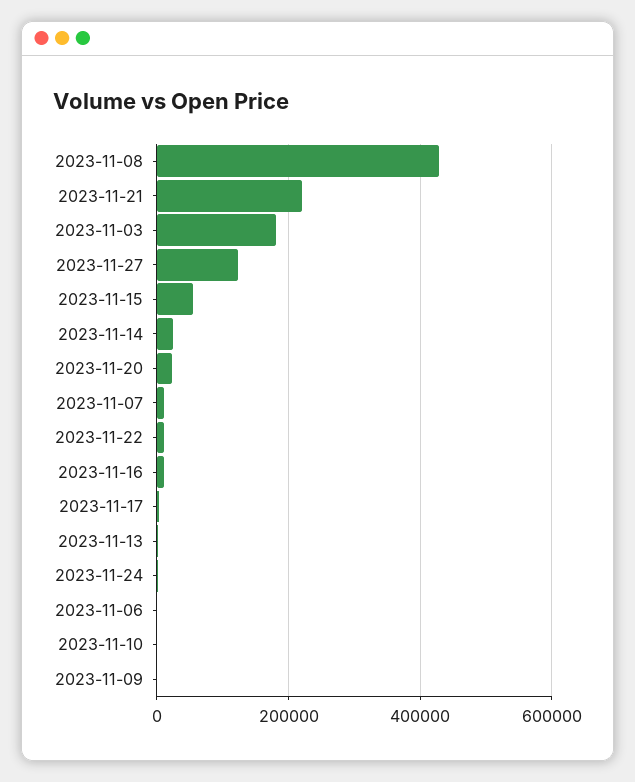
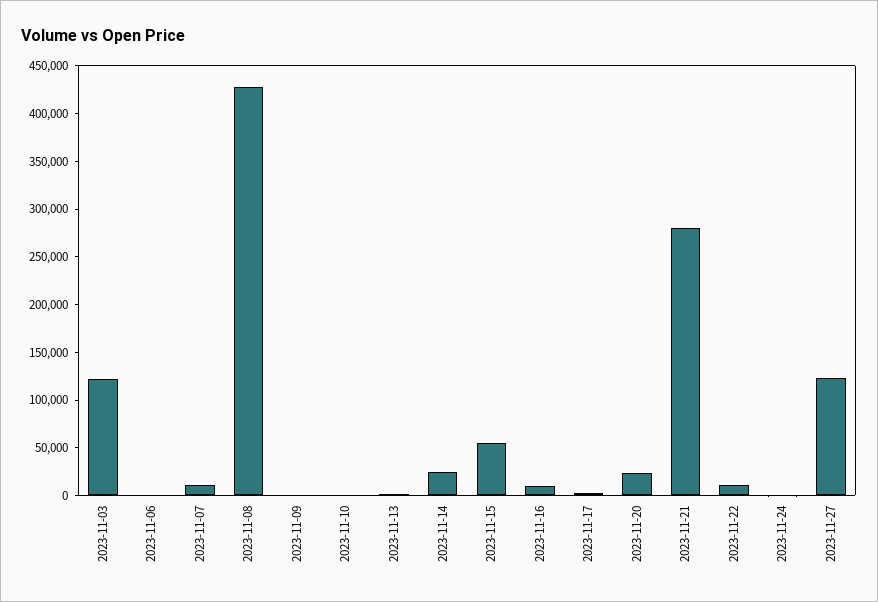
  {
    "2023-11-08": 430000,
-   "2023-11-21": 220000,
+   "2023-11-21": 280000,
-   "2023-11-03": 180000,
+   "2023-11-03": 120000,
    "2023-11-27": 120000,
    "2023-11-15": 60000,
    "2023-11-14": 30000,
    "2023-11-20": 20000,
    "2023-11-07": 10000,
    "2023-11-22": 10000,
    "2023-11-16": 10000,
    "2023-11-17": 0,
    "2023-11-13": 0,
    "2023-11-24": 0,
    "2023-11-06": 0,
    "2023-11-10": 0,
    "2023-11-09": 0
  }

